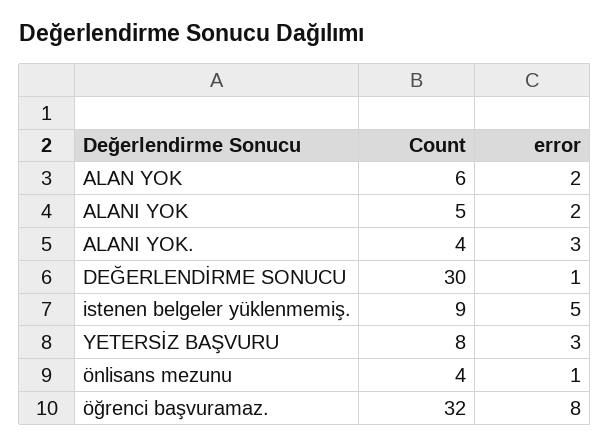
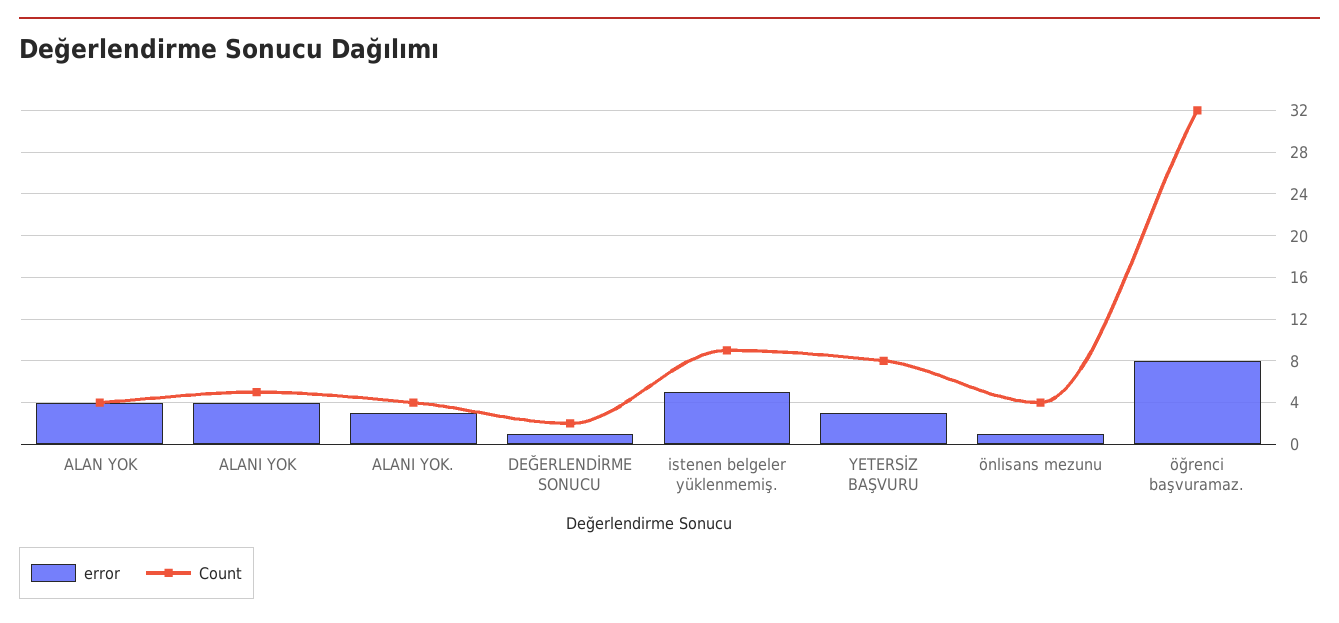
  {
    "Count": {
-     "ALAN YOK": 6,
+     "ALAN YOK": 4,
      "ALANI YOK": 5,
      "ALANI YOK.": 4,
-     "DEĞERLENDİRME SONUCU": 30,
+     "DEĞERLENDİRME SONUCU": 2,
      "istenen belgeler yüklenmemiş.": 9,
      "YETERSİZ BAŞVURU": 8,
      "önlisans mezunu": 4,
      "öğrenci başvuramaz.": 32
    },
    "error": {
-     "ALAN YOK": 2,
+     "ALAN YOK": 4,
-     "ALANI YOK": 2,
+     "ALANI YOK": 4,
      "ALANI YOK.": 3,
      "DEĞERLENDİRME SONUCU": 1,
      "istenen belgeler yüklenmemiş.": 5,
      "YETERSİZ BAŞVURU": 3,
      "önlisans mezunu": 1,
      "öğrenci başvuramaz.": 8
    }
  }

